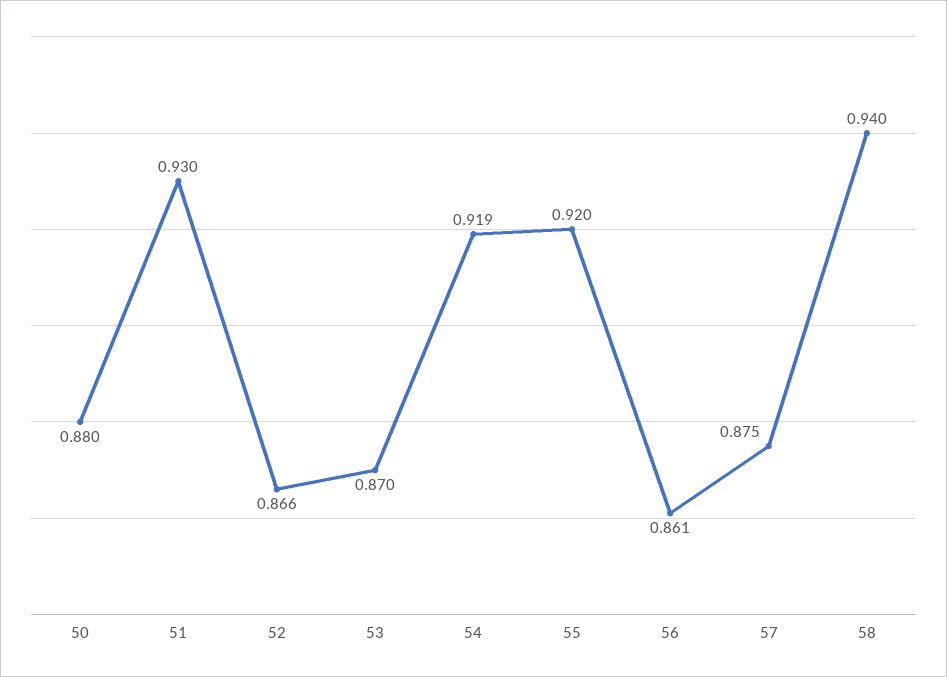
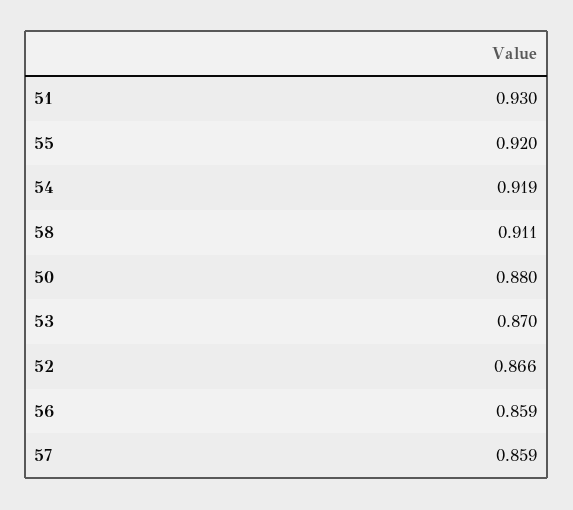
  {
    "50": 0.88,
    "51": 0.93,
    "52": 0.866,
    "53": 0.87,
    "54": 0.919,
    "55": 0.92,
-   "56": 0.861,
+   "56": 0.859,
-   "57": 0.875,
+   "57": 0.859,
-   "58": 0.94
+   "58": 0.911
  }

